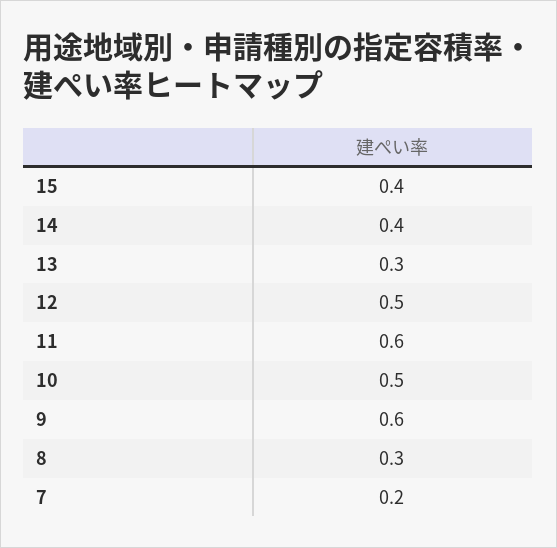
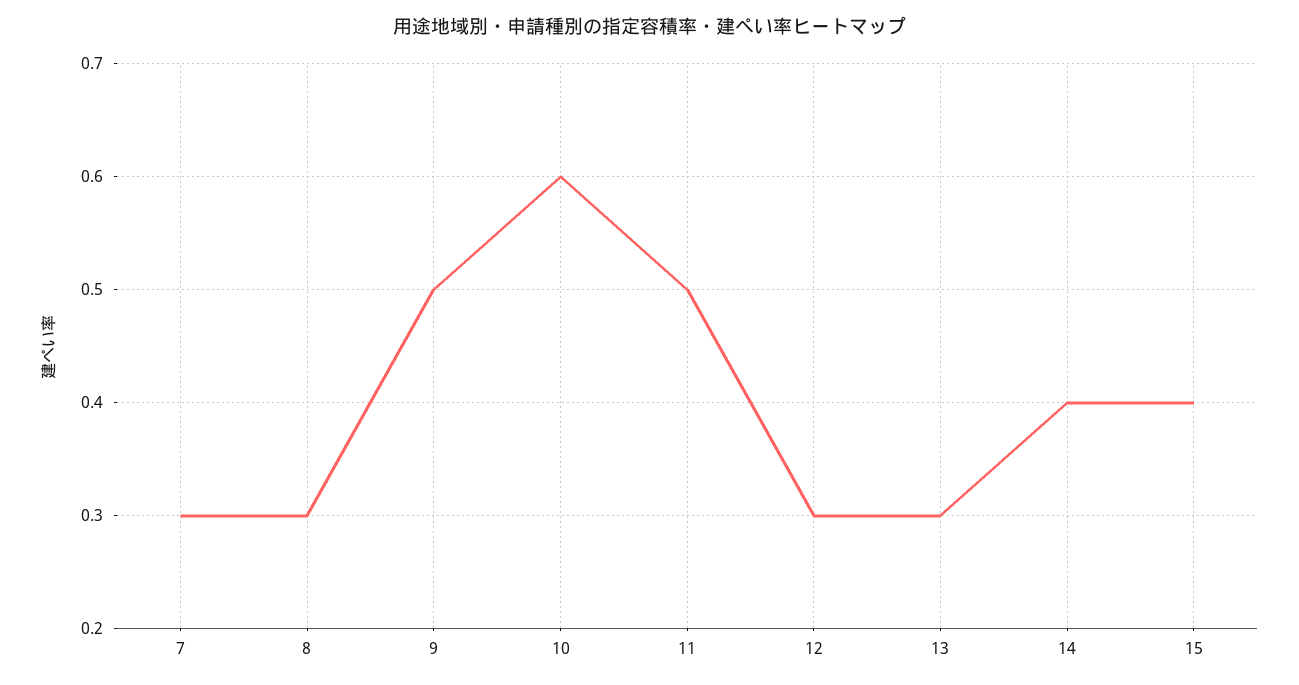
  {
    "15": 0.4,
    "14": 0.4,
    "13": 0.3,
-   "12": 0.5,
+   "12": 0.3,
-   "11": 0.6,
+   "11": 0.5,
-   "10": 0.5,
+   "10": 0.6,
-   "9": 0.6,
+   "9": 0.5,
    "8": 0.3,
-   "7": 0.2
+   "7": 0.3
  }

